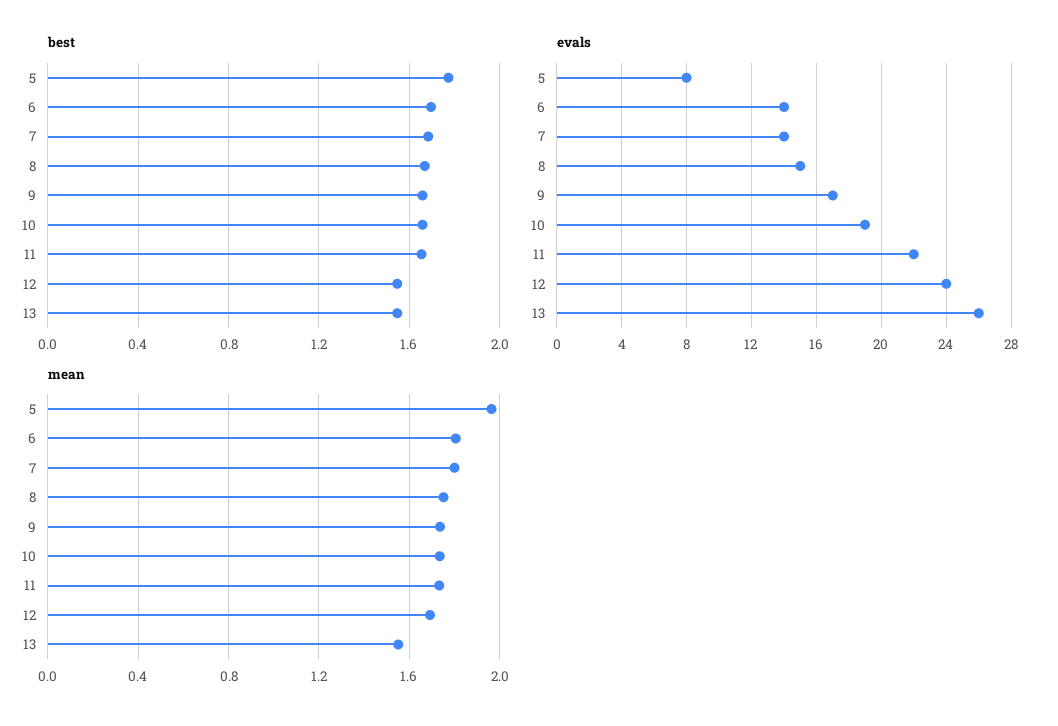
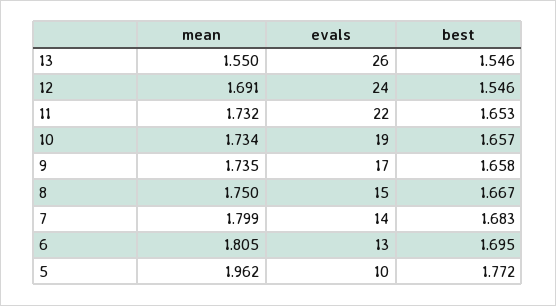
  {
    "best": {
      "5": 1.772,
      "6": 1.695,
      "7": 1.683,
      "8": 1.667,
      "9": 1.658,
      "10": 1.657,
      "11": 1.653,
      "12": 1.546,
      "13": 1.546
    },
    "evals": {
-     "5": 8,
+     "5": 10,
-     "6": 14,
+     "6": 13,
      "7": 14,
      "8": 15,
      "9": 17,
      "10": 19,
      "11": 22,
      "12": 24,
      "13": 26
    },
    "mean": {
      "5": 1.962,
      "6": 1.805,
      "7": 1.799,
      "8": 1.75,
      "9": 1.735,
      "10": 1.734,
      "11": 1.732,
      "12": 1.691,
      "13": 1.55
    }
  }

